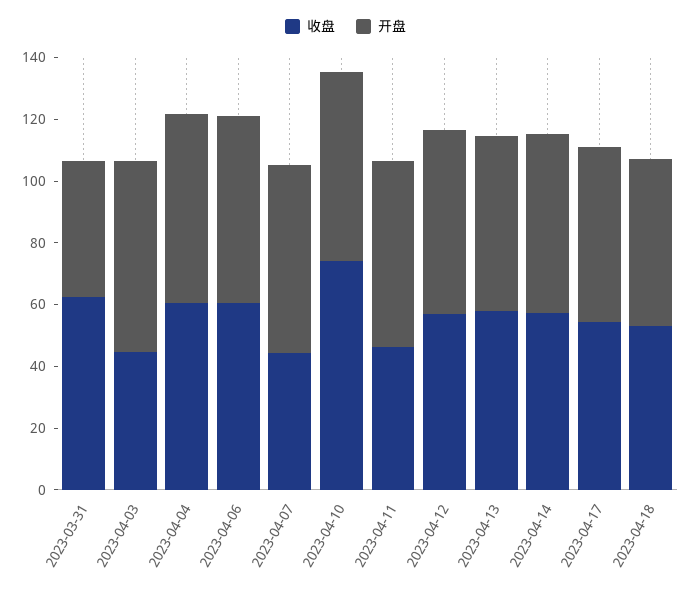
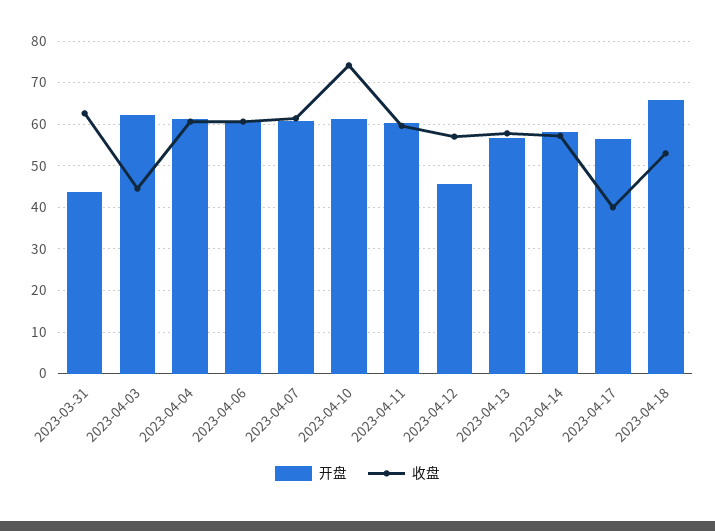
  {
    "收盘": {
      "2023-03-31": 62,
      "2023-04-03": 44,
      "2023-04-04": 60,
      "2023-04-06": 60,
-     "2023-04-07": 45,
+     "2023-04-07": 62,
      "2023-04-10": 74,
-     "2023-04-11": 45,
+     "2023-04-11": 60,
      "2023-04-12": 56,
      "2023-04-13": 58,
      "2023-04-14": 58,
-     "2023-04-17": 55,
+     "2023-04-17": 40,
      "2023-04-18": 52
    },
    "开盘": {
      "2023-03-31": 44,
      "2023-04-03": 62,
      "2023-04-04": 62,
      "2023-04-06": 60,
      "2023-04-07": 60,
      "2023-04-10": 62,
      "2023-04-11": 60,
-     "2023-04-12": 60,
+     "2023-04-12": 46,
      "2023-04-13": 56,
      "2023-04-14": 58,
      "2023-04-17": 56,
-     "2023-04-18": 55
+     "2023-04-18": 66
    }
  }

